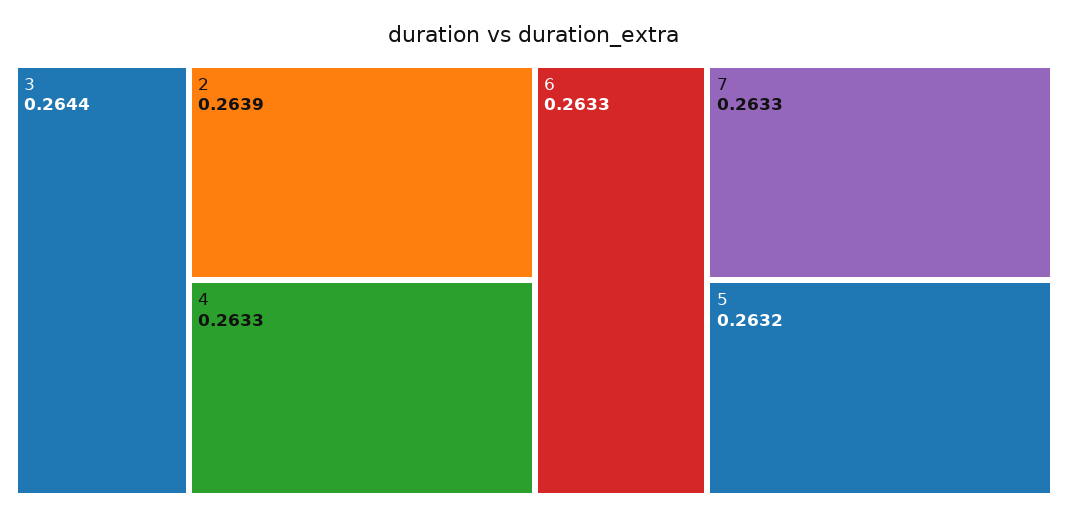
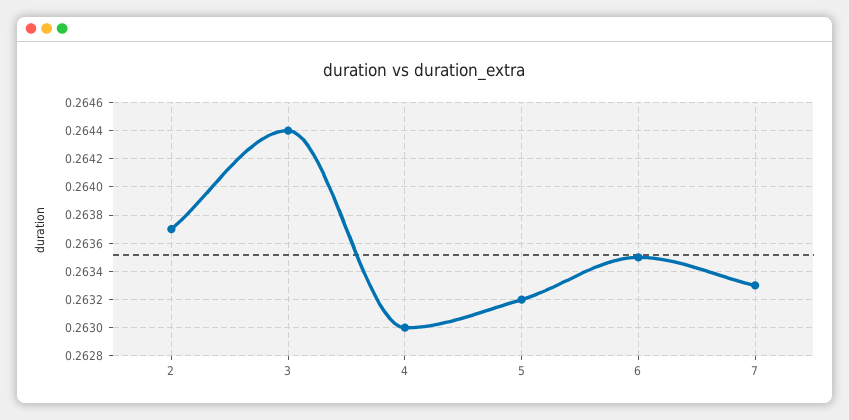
  {
    "3": 0.2644,
-   "2": 0.2639,
+   "2": 0.2637,
-   "4": 0.2633,
+   "4": 0.263,
-   "6": 0.2633,
+   "6": 0.2635,
    "7": 0.2633,
    "5": 0.2632
  }

